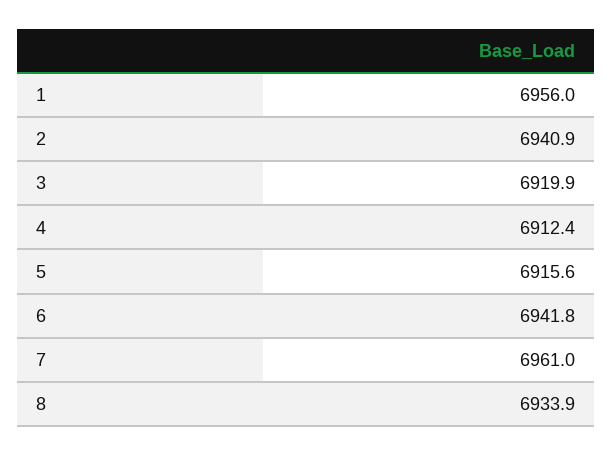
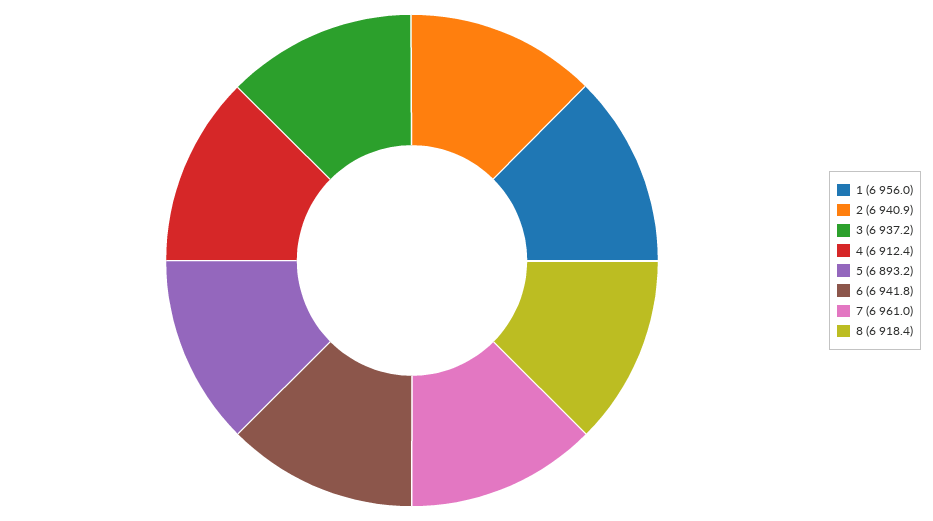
  {
    "1": 6956,
    "2": 6940.9,
-   "3": 6919.9,
+   "3": 6937.2,
    "4": 6912.4,
-   "5": 6915.6,
+   "5": 6893.2,
    "6": 6941.8,
    "7": 6961,
-   "8": 6933.9
+   "8": 6918.4
  }

